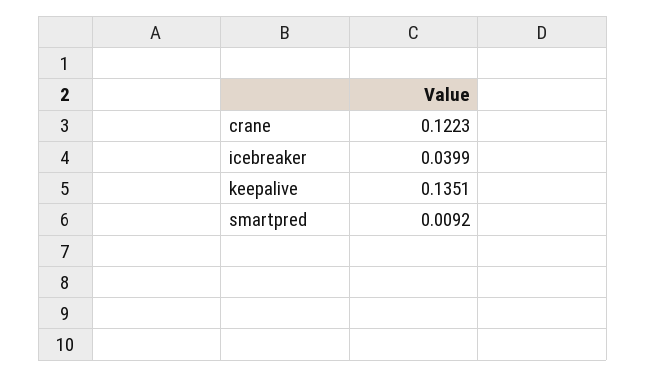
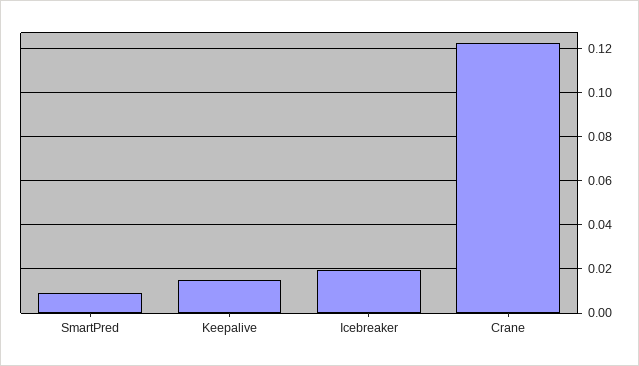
  {
    "crane": 0.1223,
-   "icebreaker": 0.0399,
+   "icebreaker": 0.02,
-   "keepalive": 0.1351,
+   "keepalive": 0.015,
    "smartpred": 0.0092
  }

